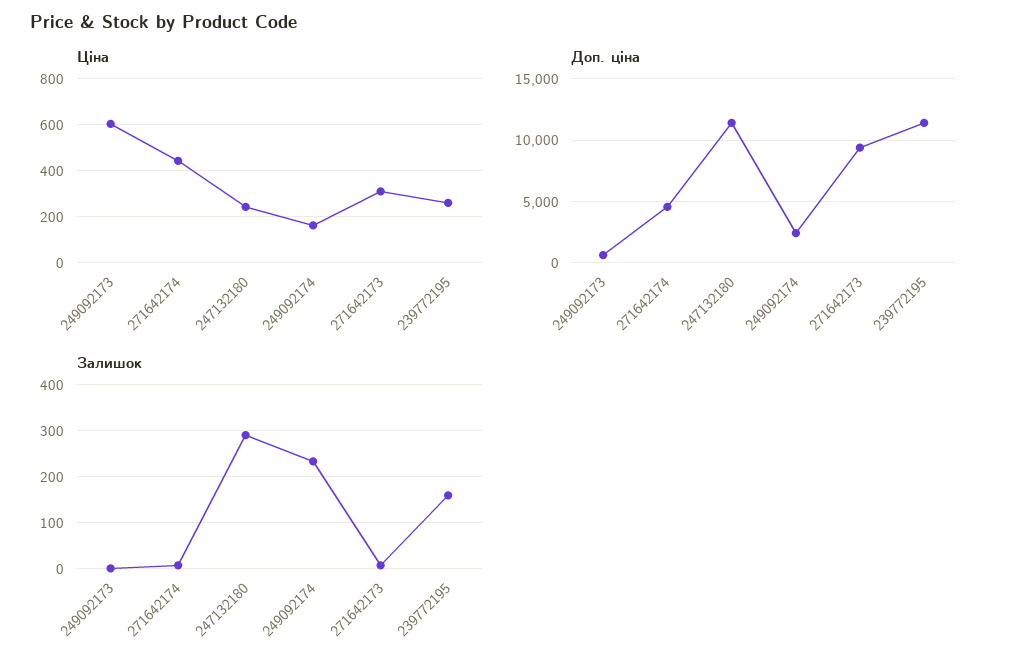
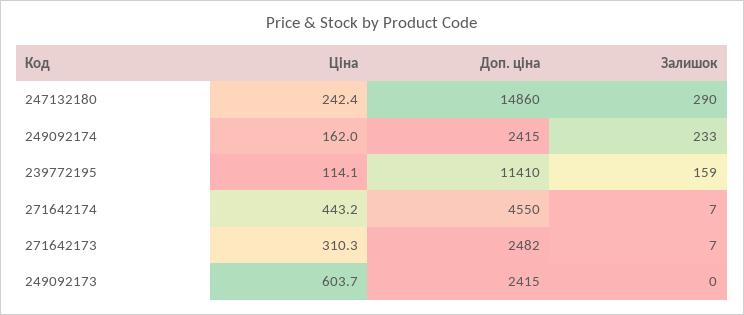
  {
    "Ціна": {
      "249092173": 603.7,
      "271642174": 443.2,
      "247132180": 242.4,
      "249092174": 162,
      "271642173": 310.3,
-     "239772195": 250
+     "239772195": 114.1
    },
    "Доп. ціна": {
-     "249092173": 500,
+     "249092173": 2415,
      "271642174": 4550,
-     "247132180": 11500,
+     "247132180": 14860,
      "249092174": 2415,
-     "271642173": 9500,
+     "271642173": 2482,
      "239772195": 11410
    },
    "Залишок": {
      "249092173": 0,
      "271642174": 7,
      "247132180": 290,
      "249092174": 233,
      "271642173": 7,
      "239772195": 159
    }
  }

